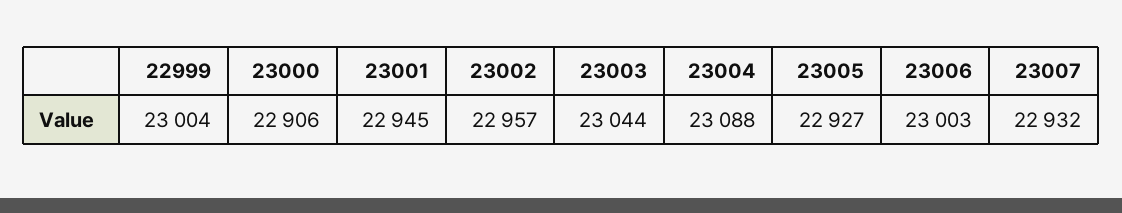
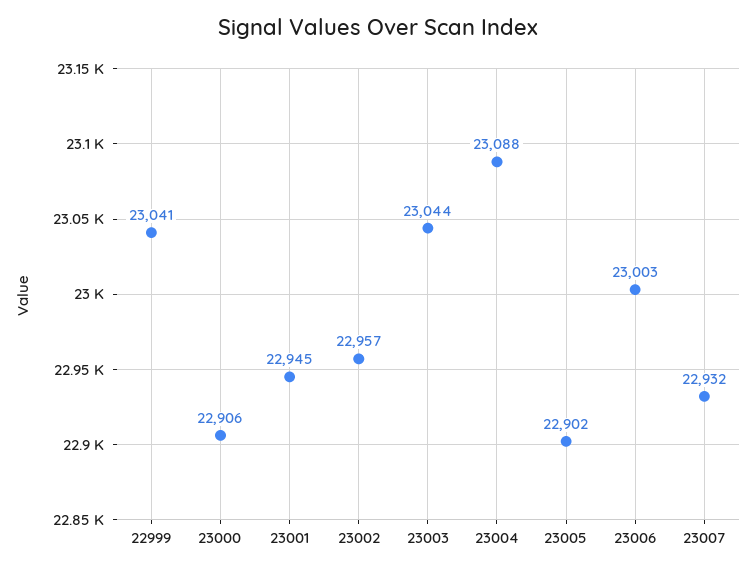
  {
-   "22999": 23004,
+   "22999": 23041,
    "23000": 22906,
    "23001": 22945,
    "23002": 22957,
    "23003": 23044,
    "23004": 23088,
-   "23005": 22927,
+   "23005": 22902,
    "23006": 23003,
    "23007": 22932
  }

